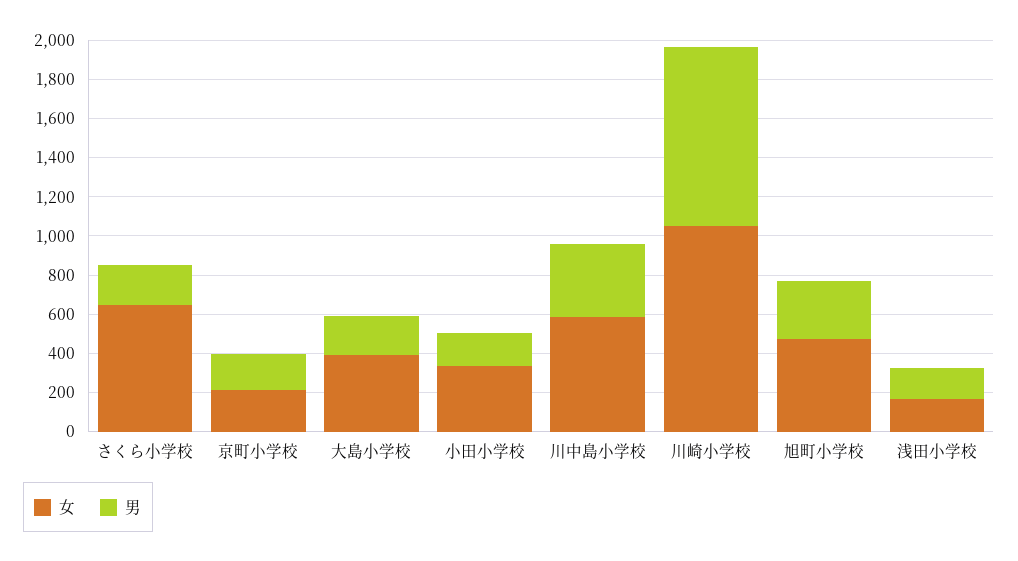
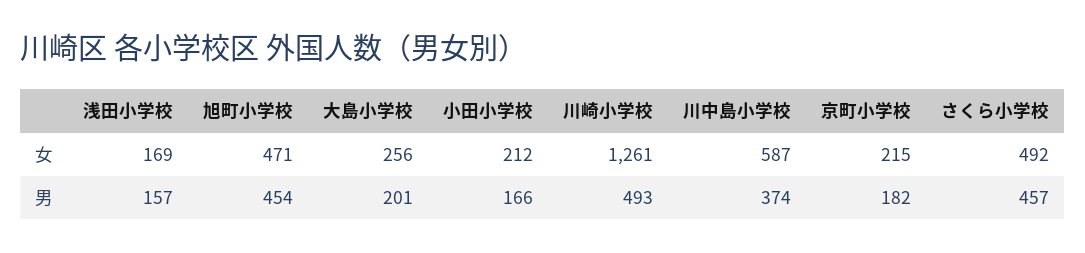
  {
    "女": {
-     "さくら小学校": 650,
+     "さくら小学校": 492,
      "京町小学校": 215,
-     "大島小学校": 400,
+     "大島小学校": 256,
-     "小田小学校": 350,
+     "小田小学校": 212,
      "川中島小学校": 587,
-     "川崎小学校": 1050,
+     "川崎小学校": 1261,
      "旭町小学校": 471,
      "浅田小学校": 169
    },
    "男": {
-     "さくら小学校": 200,
+     "さくら小学校": 457,
      "京町小学校": 182,
      "大島小学校": 201,
      "小田小学校": 166,
      "川中島小学校": 374,
-     "川崎小学校": 900,
+     "川崎小学校": 493,
-     "旭町小学校": 300,
+     "旭町小学校": 454,
      "浅田小学校": 157
    }
  }

